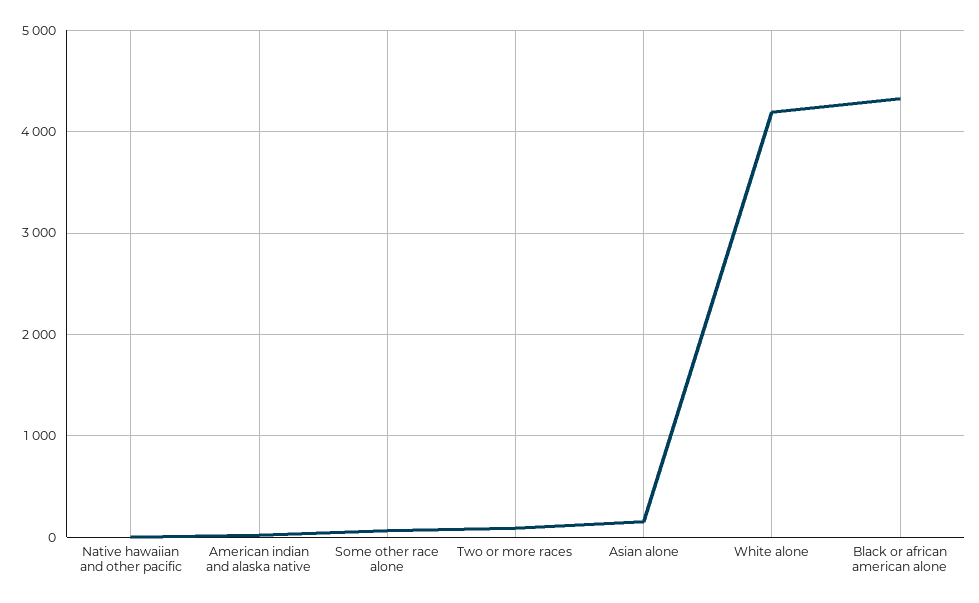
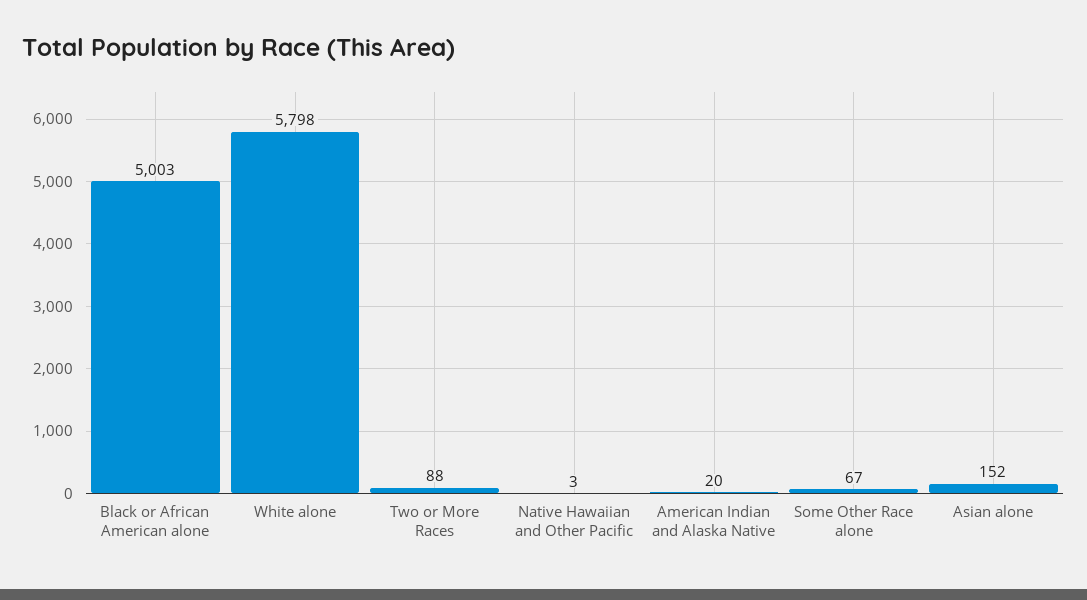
  {
    "Native hawaiian and other pacific": 3,
    "American indian and alaska native": 20,
    "Some other race alone": 67,
    "Two or more races": 88,
    "Asian alone": 152,
-   "White alone": 4200,
+   "White alone": 5798,
-   "Black or african american alone": 4300
+   "Black or african american alone": 5003
  }

